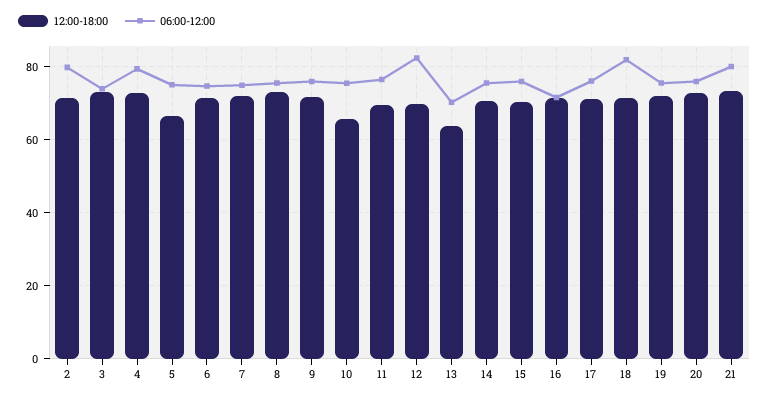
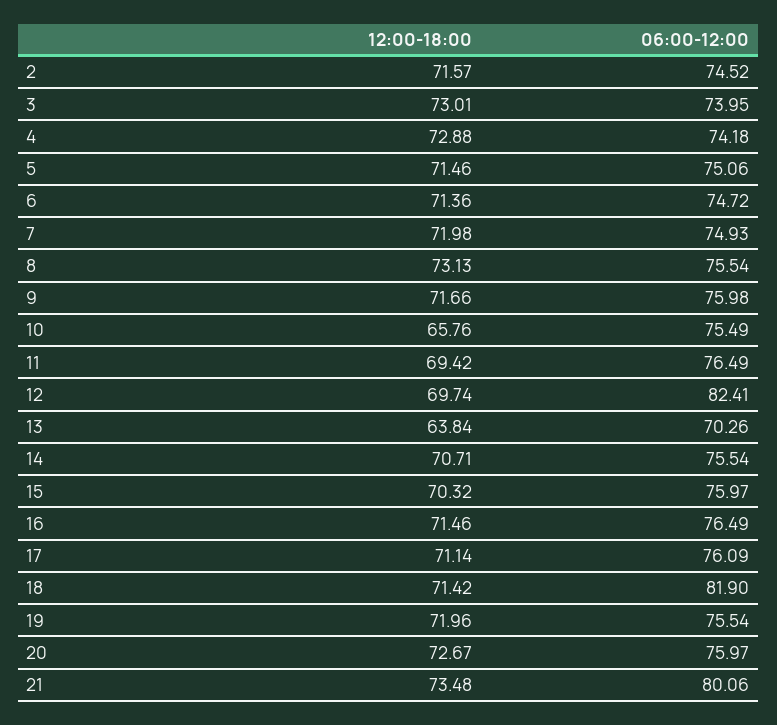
  {
    "12:00-18:00": {
      "2": 71.57,
      "3": 73.01,
      "4": 72.88,
-     "5": 66,
+     "5": 71.46,
      "6": 71.36,
      "7": 71.98,
      "8": 73.13,
      "9": 71.66,
      "10": 65.76,
      "11": 69.42,
      "12": 69.74,
      "13": 63.84,
      "14": 70.71,
      "15": 70.32,
      "16": 71.46,
      "17": 71.14,
      "18": 71.42,
      "19": 71.96,
      "20": 72.67,
      "21": 73.48
    },
    "06:00-12:00": {
-     "2": 80,
+     "2": 74.52,
      "3": 73.95,
-     "4": 80,
+     "4": 74.18,
      "5": 75.06,
      "6": 74.72,
      "7": 74.93,
      "8": 75.54,
      "9": 75.98,
      "10": 75.49,
      "11": 76.49,
      "12": 82.41,
      "13": 70.26,
      "14": 75.54,
      "15": 75.97,
-     "16": 72,
+     "16": 76.49,
      "17": 76.09,
      "18": 81.9,
      "19": 75.54,
      "20": 75.97,
      "21": 80.06
    }
  }

